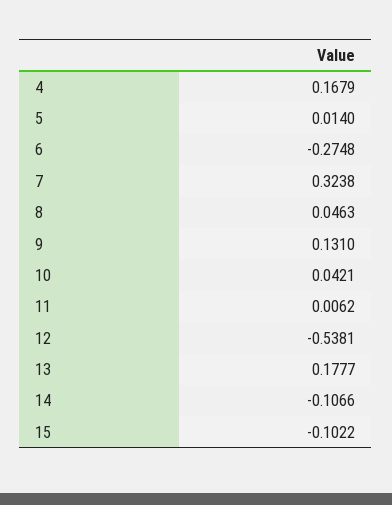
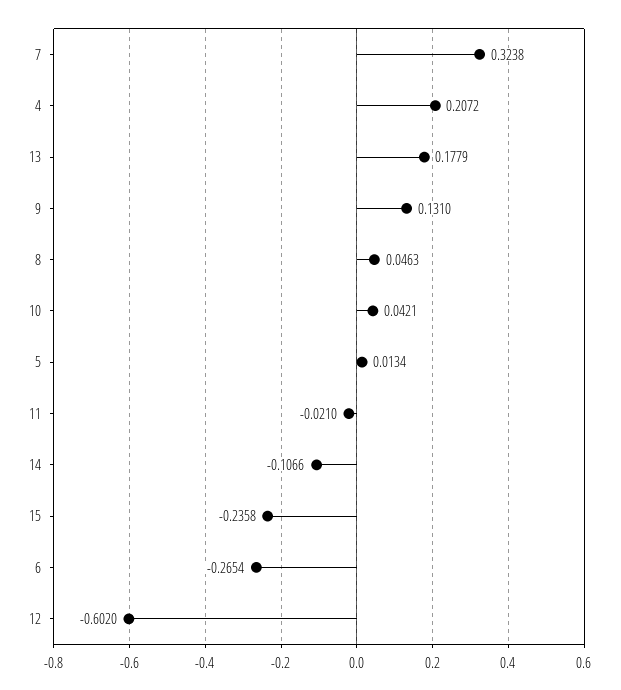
  {
-   "4": 0.1679,
+   "4": 0.2072,
-   "5": 0.014,
+   "5": 0.0134,
-   "6": -0.2748,
+   "6": -0.2654,
    "7": 0.3238,
    "8": 0.0463,
    "9": 0.131,
    "10": 0.0421,
-   "11": 0.0062,
+   "11": -0.021,
-   "12": -0.5381,
+   "12": -0.602,
-   "13": 0.1777,
+   "13": 0.1779,
    "14": -0.1066,
-   "15": -0.1022
+   "15": -0.2358
  }

